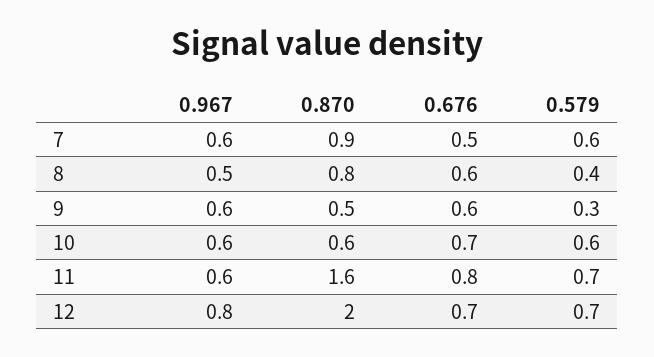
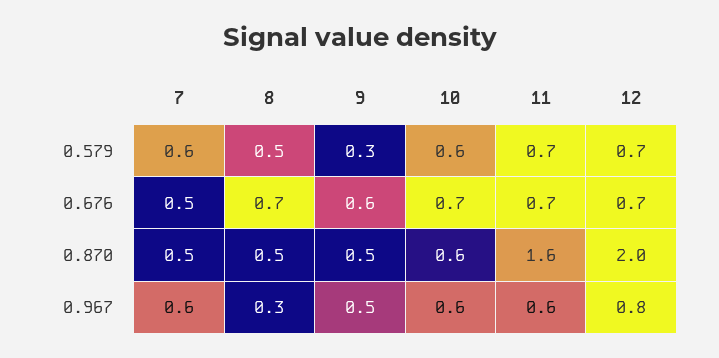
  {
    "0.967": {
      "7": 0.6,
-     "8": 0.5,
+     "8": 0.3,
-     "9": 0.6,
+     "9": 0.5,
      "10": 0.6,
      "11": 0.6,
      "12": 0.8
    },
    "0.870": {
-     "7": 0.9,
+     "7": 0.5,
-     "8": 0.8,
+     "8": 0.5,
      "9": 0.5,
      "10": 0.6,
      "11": 1.6,
      "12": 2
    },
    "0.676": {
      "7": 0.5,
-     "8": 0.6,
+     "8": 0.7,
      "9": 0.6,
      "10": 0.7,
-     "11": 0.8,
+     "11": 0.7,
      "12": 0.7
    },
    "0.579": {
      "7": 0.6,
-     "8": 0.4,
+     "8": 0.5,
      "9": 0.3,
      "10": 0.6,
      "11": 0.7,
      "12": 0.7
    }
  }

